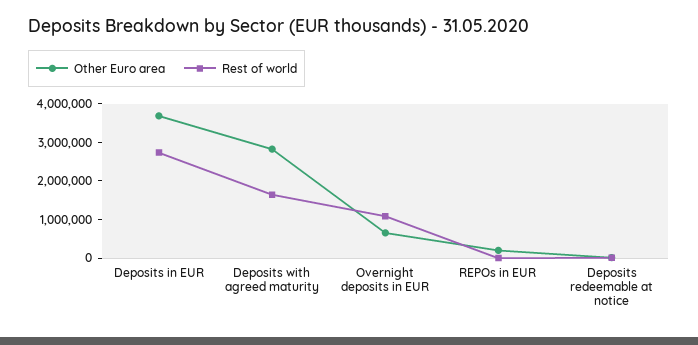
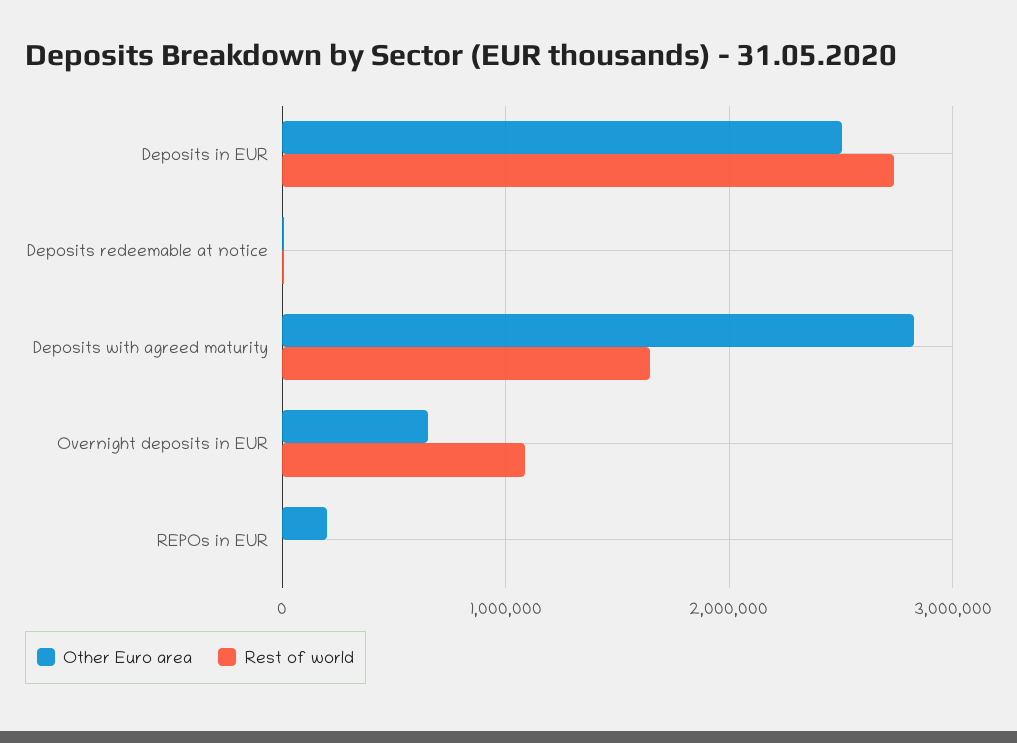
  {
    "Other Euro area": {
-     "Deposits in EUR": 3750000,
+     "Deposits in EUR": 2500000,
      "Deposits with agreed maturity": 2800000,
      "Overnight deposits in EUR": 700000,
      "REPOs in EUR": 200000,
      "Deposits redeemable at notice": 0
    },
    "Rest of world": {
      "Deposits in EUR": 2700000,
      "Deposits with agreed maturity": 1600000,
      "Overnight deposits in EUR": 1100000,
      "REPOs in EUR": 0,
      "Deposits redeemable at notice": 0
    }
  }

